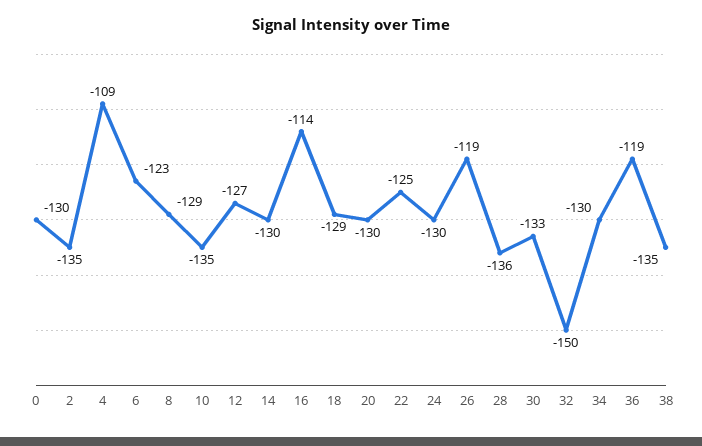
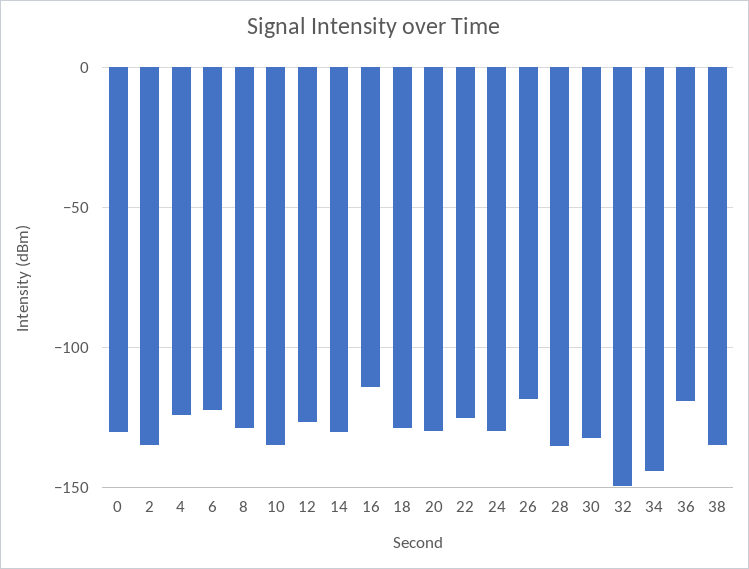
  {
    "0": -130,
    "2": -135,
-   "4": -109,
+   "4": -125,
    "6": -123,
    "8": -129,
    "10": -135,
    "12": -127,
    "14": -130,
    "16": -114,
    "18": -129,
    "20": -130,
    "22": -125,
    "24": -130,
    "26": -119,
    "28": -136,
    "30": -133,
    "32": -150,
-   "34": -130,
+   "34": -145,
    "36": -119,
    "38": -135
  }

